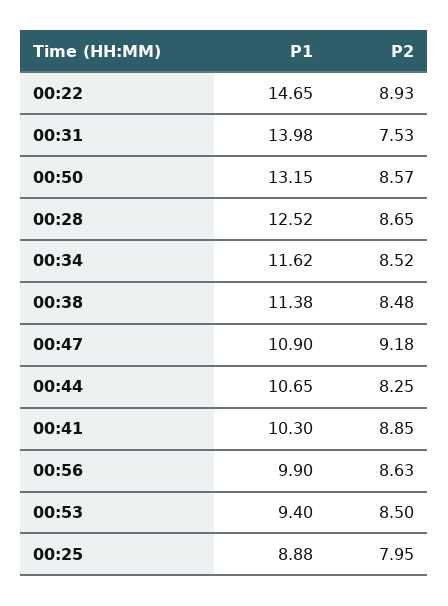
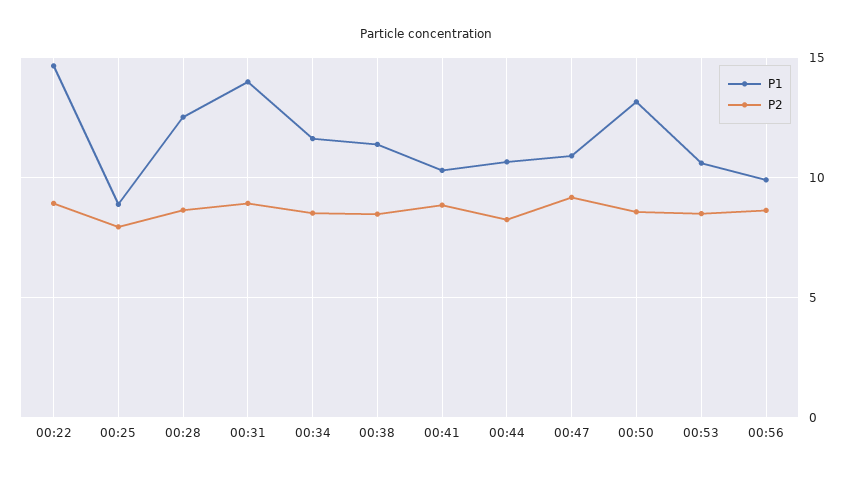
  {
    "P1": {
      "00:22": 14.65,
      "00:31": 13.98,
      "00:50": 13.15,
      "00:28": 12.52,
      "00:34": 11.62,
      "00:38": 11.38,
      "00:47": 10.9,
      "00:44": 10.65,
      "00:41": 10.3,
      "00:56": 9.9,
-     "00:53": 9.4,
+     "00:53": 10.5,
      "00:25": 8.88
    },
    "P2": {
      "00:22": 8.93,
-     "00:31": 7.53,
+     "00:31": 9,
      "00:50": 8.57,
      "00:28": 8.65,
      "00:34": 8.52,
      "00:38": 8.48,
      "00:47": 9.18,
      "00:44": 8.25,
      "00:41": 8.85,
      "00:56": 8.63,
      "00:53": 8.5,
      "00:25": 7.95
    }
  }

